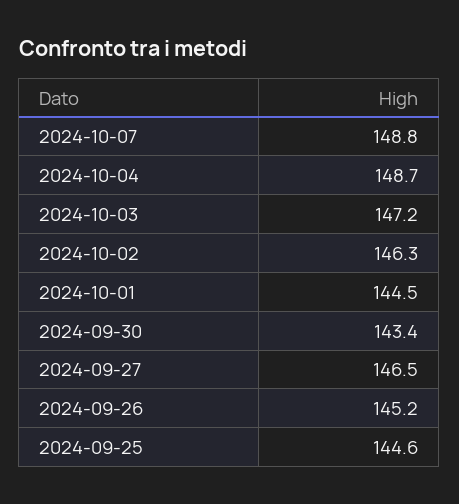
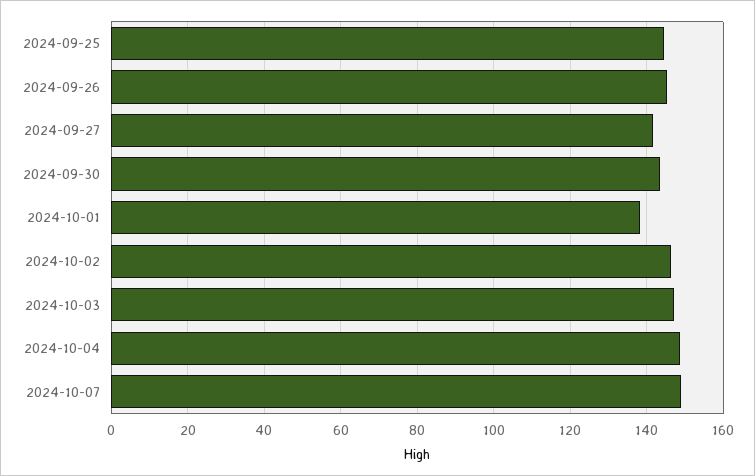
  {
    "2024-10-07": 148.8,
    "2024-10-04": 148.7,
    "2024-10-03": 147.2,
    "2024-10-02": 146.3,
-   "2024-10-01": 144.5,
+   "2024-10-01": 138,
    "2024-09-30": 143.4,
-   "2024-09-27": 146.5,
+   "2024-09-27": 142,
    "2024-09-26": 145.2,
    "2024-09-25": 144.6
  }

